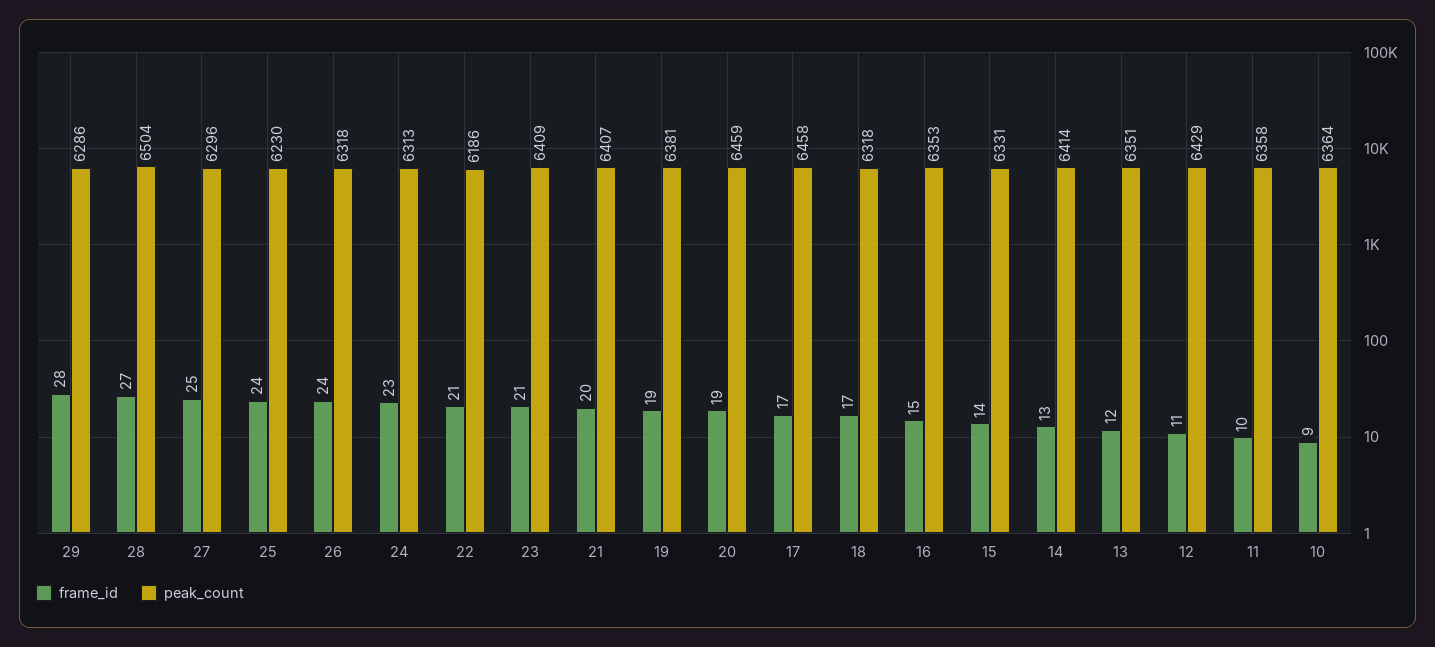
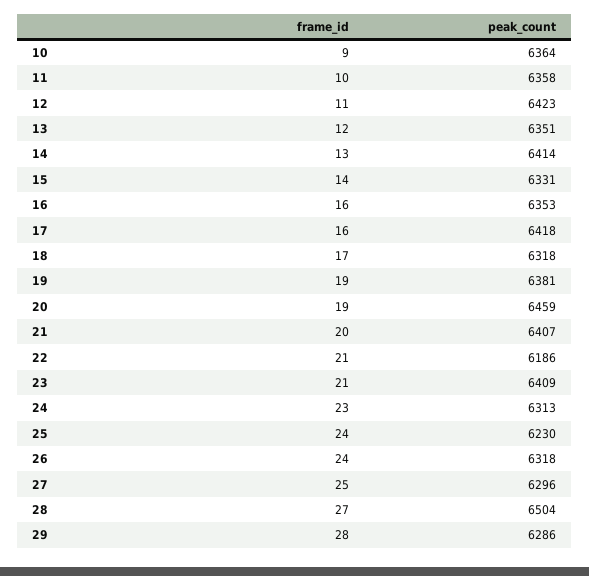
  {
    "frame_id": {
      "29": 28,
      "28": 27,
      "27": 25,
      "25": 24,
      "26": 24,
      "24": 23,
      "22": 21,
      "23": 21,
      "21": 20,
      "19": 19,
      "20": 19,
-     "17": 17,
+     "17": 16,
      "18": 17,
-     "16": 15,
+     "16": 16,
      "15": 14,
      "14": 13,
      "13": 12,
      "12": 11,
      "11": 10,
      "10": 9
    },
    "peak_count": {
      "29": 6286,
      "28": 6504,
      "27": 6296,
      "25": 6230,
      "26": 6318,
      "24": 6313,
      "22": 6186,
      "23": 6409,
      "21": 6407,
      "19": 6381,
      "20": 6459,
-     "17": 6458,
+     "17": 6418,
      "18": 6318,
      "16": 6353,
      "15": 6331,
      "14": 6414,
      "13": 6351,
-     "12": 6429,
+     "12": 6423,
      "11": 6358,
      "10": 6364
    }
  }

